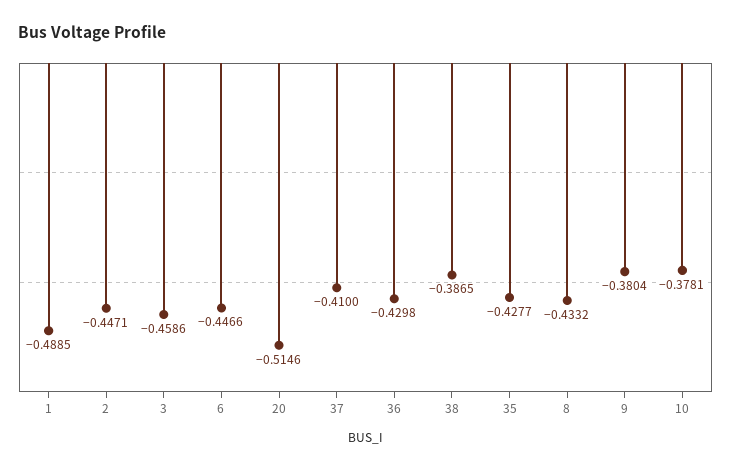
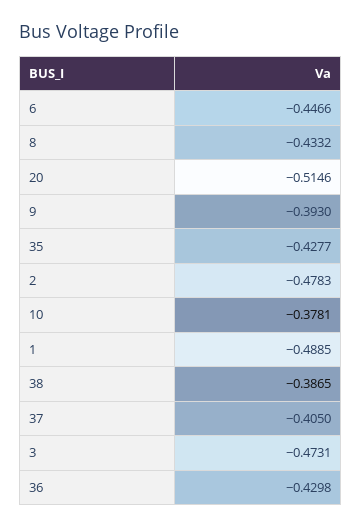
  {
    "1": -0.4885,
-   "2": -0.4471,
+   "2": -0.4783,
-   "3": -0.4586,
+   "3": -0.4731,
    "6": -0.4466,
    "20": -0.5146,
-   "37": -0.41,
+   "37": -0.405,
    "36": -0.4298,
    "38": -0.3865,
    "35": -0.4277,
    "8": -0.4332,
-   "9": -0.3804,
+   "9": -0.393,
    "10": -0.3781
  }

